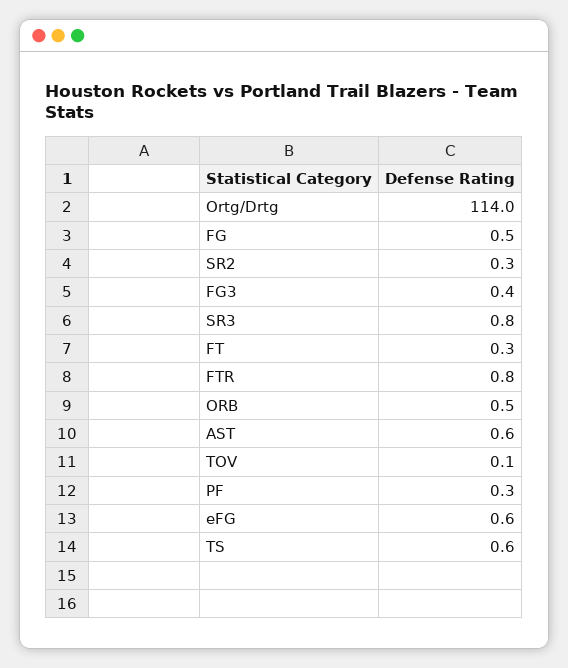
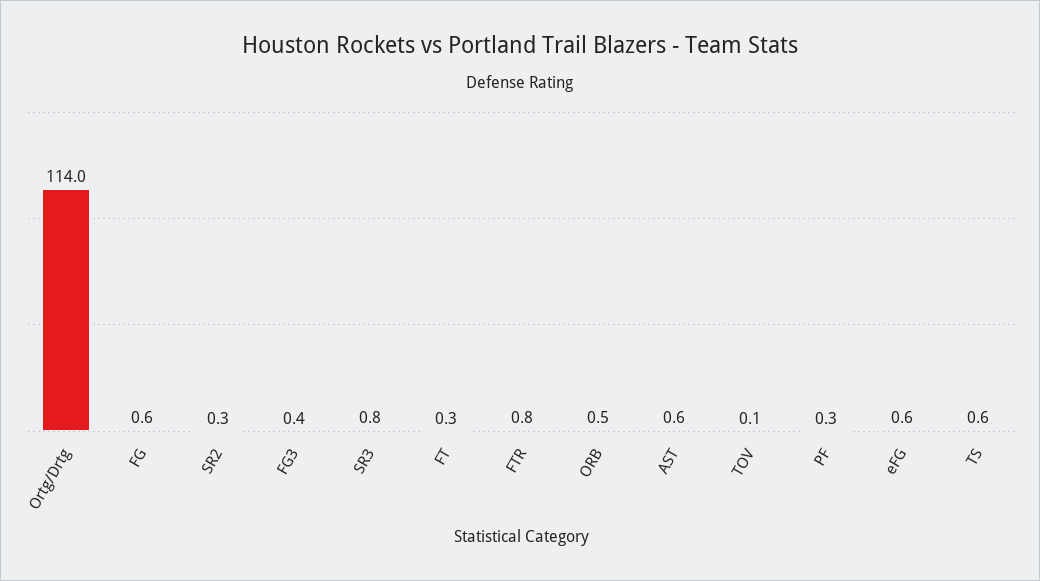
  {
    "Ortg/Drtg": 114,
-   "FG": 0.5,
+   "FG": 0.6,
    "SR2": 0.3,
    "FG3": 0.4,
    "SR3": 0.8,
    "FT": 0.3,
    "FTR": 0.8,
    "ORB": 0.5,
    "AST": 0.6,
    "TOV": 0.1,
    "PF": 0.3,
    "eFG": 0.6,
    "TS": 0.6
  }

